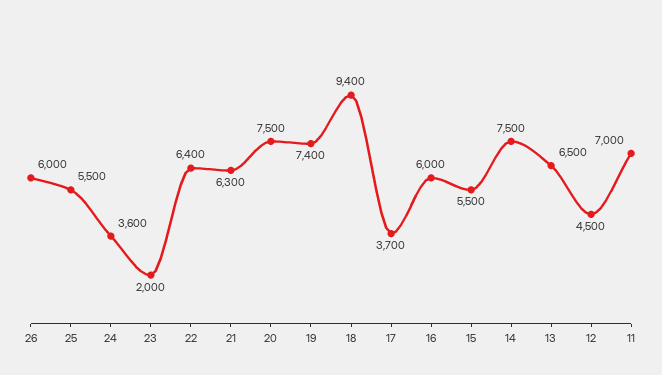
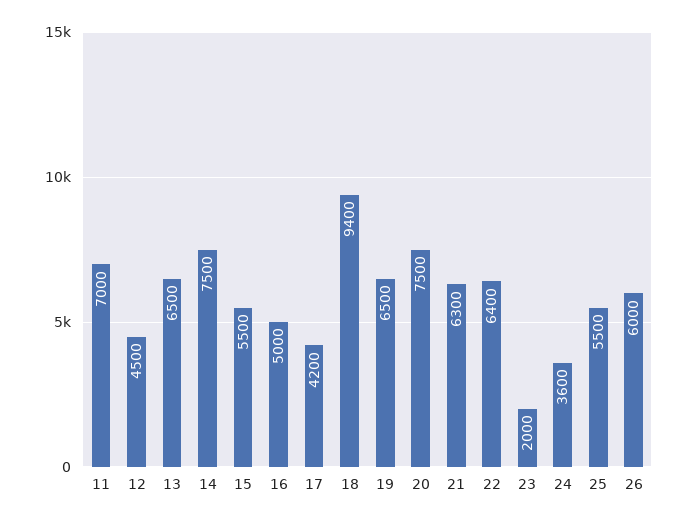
  {
    "26": 6000,
    "25": 5500,
    "24": 3600,
    "23": 2000,
    "22": 6400,
    "21": 6300,
    "20": 7500,
-   "19": 7400,
+   "19": 6500,
    "18": 9400,
-   "17": 3700,
+   "17": 4200,
-   "16": 6000,
+   "16": 5000,
    "15": 5500,
    "14": 7500,
    "13": 6500,
    "12": 4500,
    "11": 7000
  }

